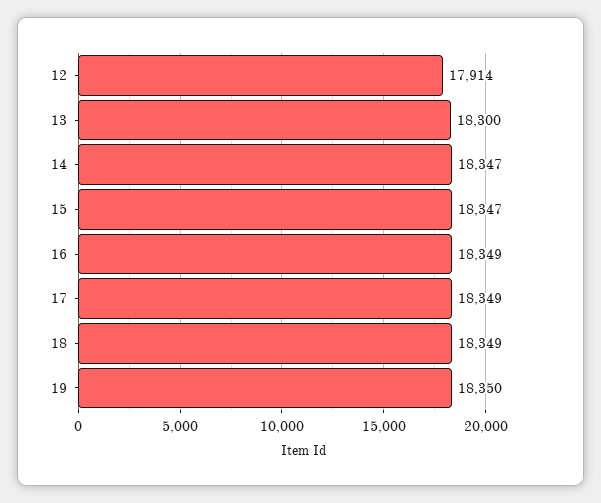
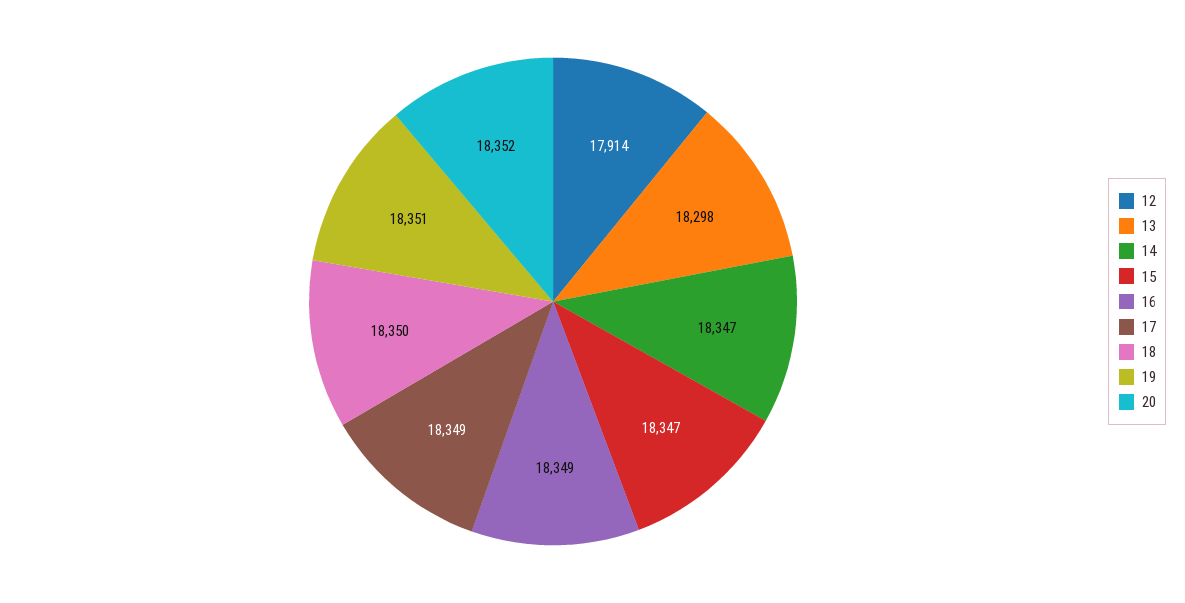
  {
    "12": 17914,
-   "13": 18300,
+   "13": 18298,
    "14": 18347,
    "15": 18347,
    "16": 18349,
    "17": 18349,
-   "18": 18349,
+   "18": 18350,
-   "19": 18350
+   "19": 18351,
+   "20": 18352
  }

